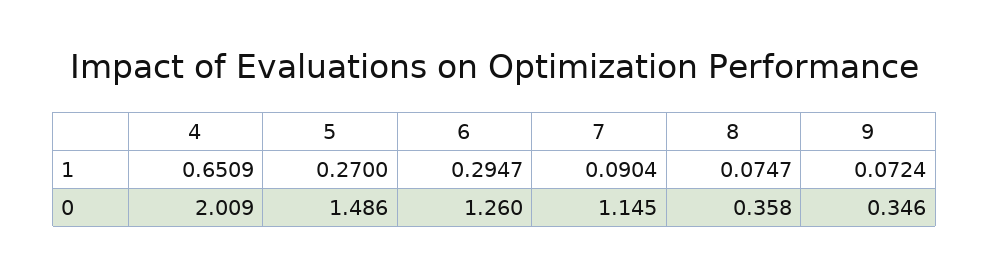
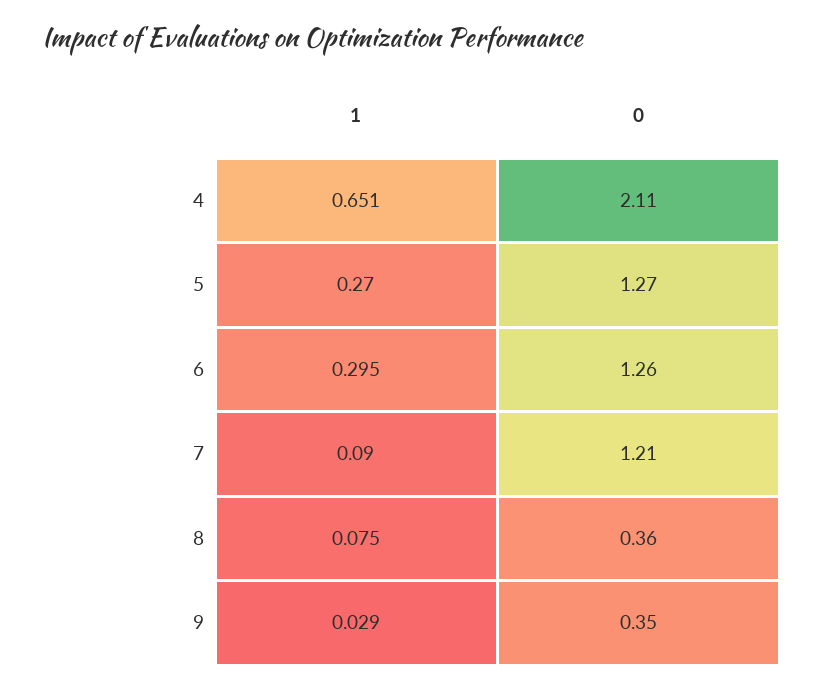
  {
    "4": {
      "1": 0.6509,
-     "0": 2.009
+     "0": 2.11
    },
    "5": {
      "1": 0.27,
-     "0": 1.486
+     "0": 1.27
    },
    "6": {
      "1": 0.2947,
      "0": 1.26
    },
    "7": {
      "1": 0.0904,
-     "0": 1.145
+     "0": 1.21
    },
    "8": {
      "1": 0.0747,
      "0": 0.358
    },
    "9": {
-     "1": 0.0724,
+     "1": 0.029,
      "0": 0.346
    }
  }

